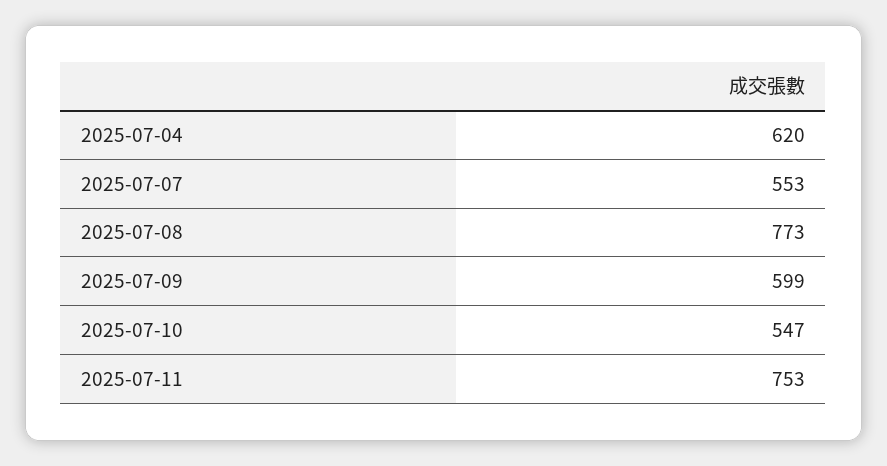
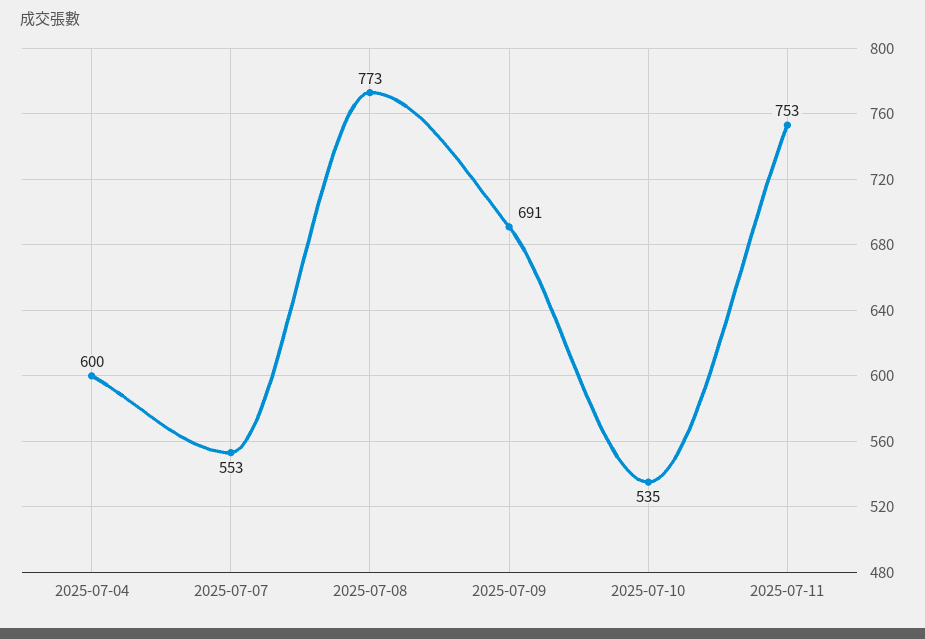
  {
-   "2025-07-04": 620,
+   "2025-07-04": 600,
    "2025-07-07": 553,
    "2025-07-08": 773,
-   "2025-07-09": 599,
+   "2025-07-09": 691,
-   "2025-07-10": 547,
+   "2025-07-10": 535,
    "2025-07-11": 753
  }

